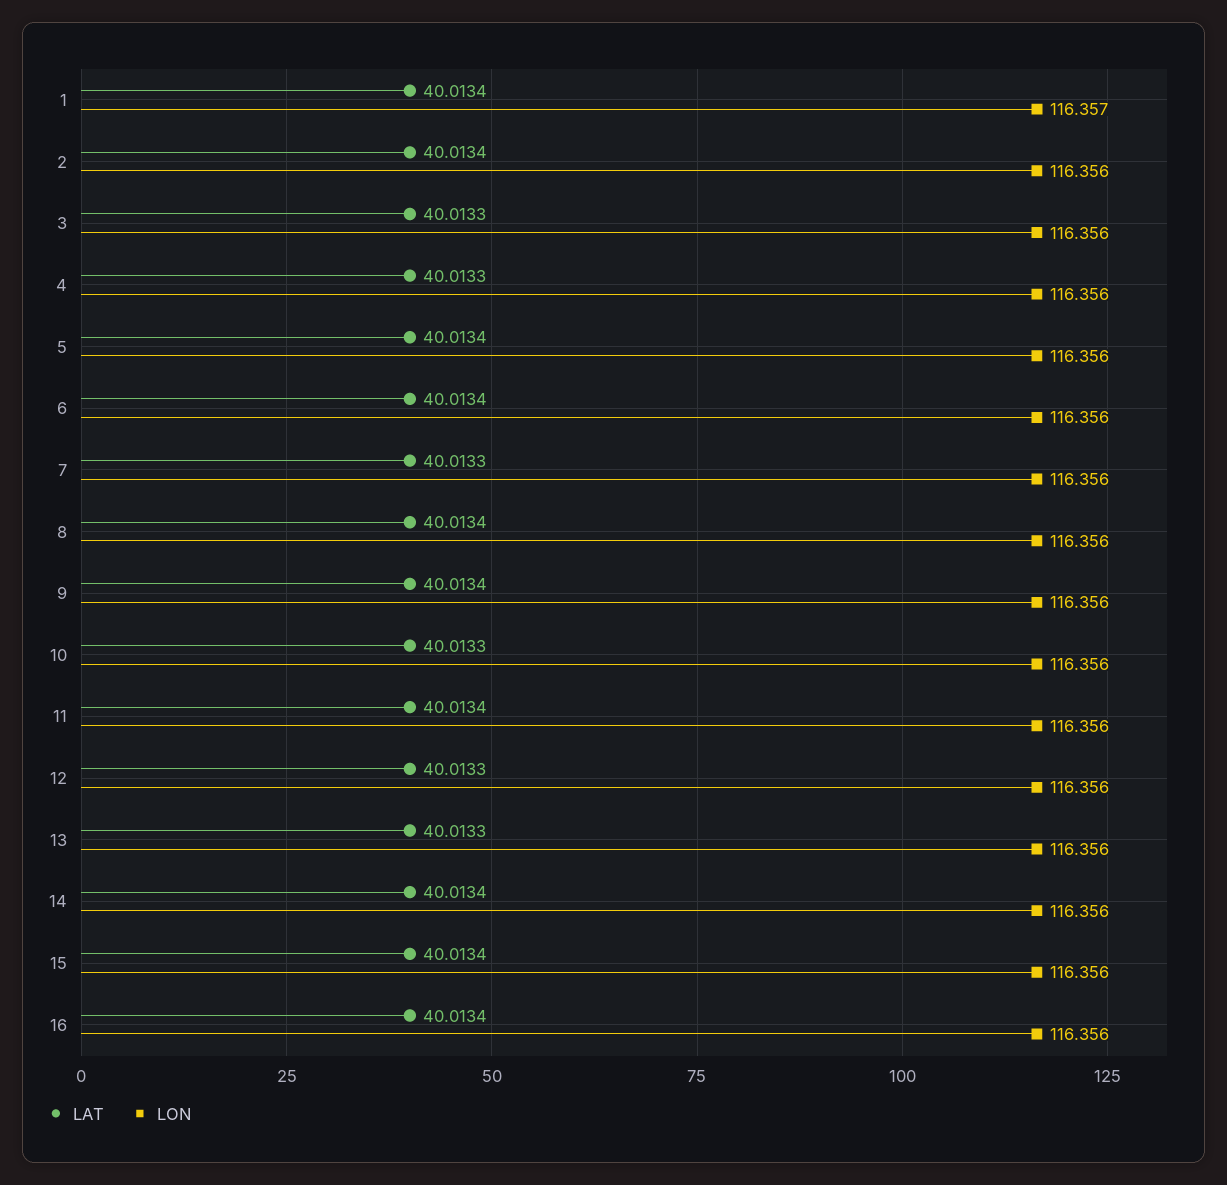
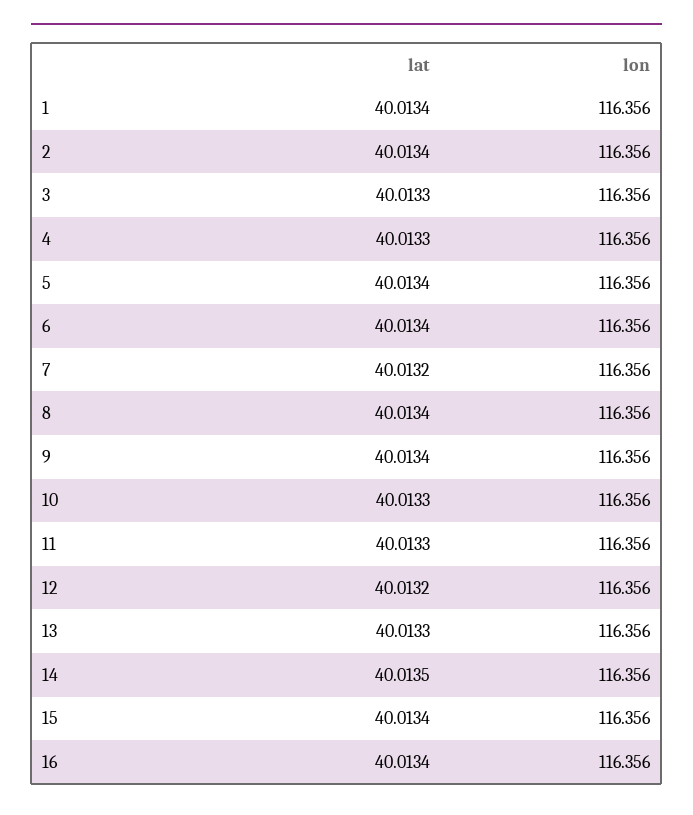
  {
    "LAT": {
      "1": 40.0134,
      "2": 40.0134,
      "3": 40.0133,
      "4": 40.0133,
      "5": 40.0134,
      "6": 40.0134,
-     "7": 40.0133,
+     "7": 40.0132,
      "8": 40.0134,
      "9": 40.0134,
      "10": 40.0133,
-     "11": 40.0134,
+     "11": 40.0133,
-     "12": 40.0133,
+     "12": 40.0132,
      "13": 40.0133,
-     "14": 40.0134,
+     "14": 40.0135,
      "15": 40.0134,
      "16": 40.0134
    },
    "LON": {
-     "1": 116.357,
+     "1": 116.356,
      "2": 116.356,
      "3": 116.356,
      "4": 116.356,
      "5": 116.356,
      "6": 116.356,
      "7": 116.356,
      "8": 116.356,
      "9": 116.356,
      "10": 116.356,
      "11": 116.356,
      "12": 116.356,
      "13": 116.356,
      "14": 116.356,
      "15": 116.356,
      "16": 116.356
    }
  }

